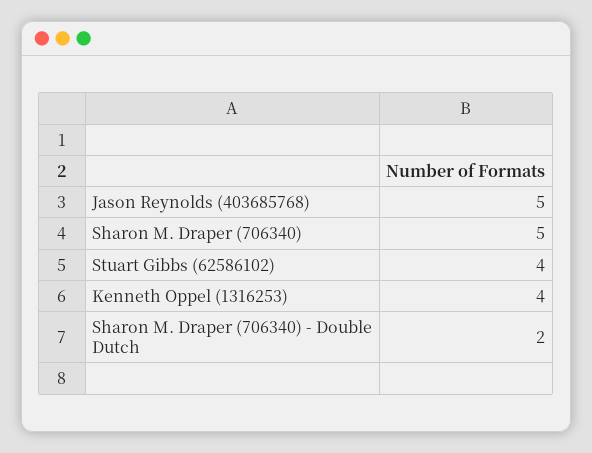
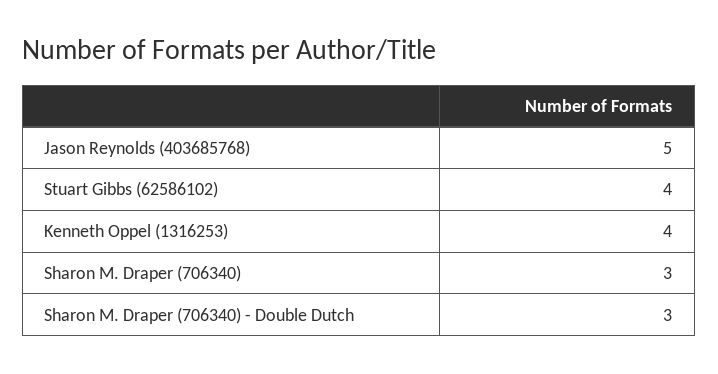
  {
    "Jason Reynolds (403685768)": 5,
-   "Sharon M. Draper (706340)": 5,
+   "Sharon M. Draper (706340)": 3,
    "Stuart Gibbs (62586102)": 4,
    "Kenneth Oppel (1316253)": 4,
-   "Sharon M. Draper (706340) - Double Dutch": 2
+   "Sharon M. Draper (706340) - Double Dutch": 3
  }

